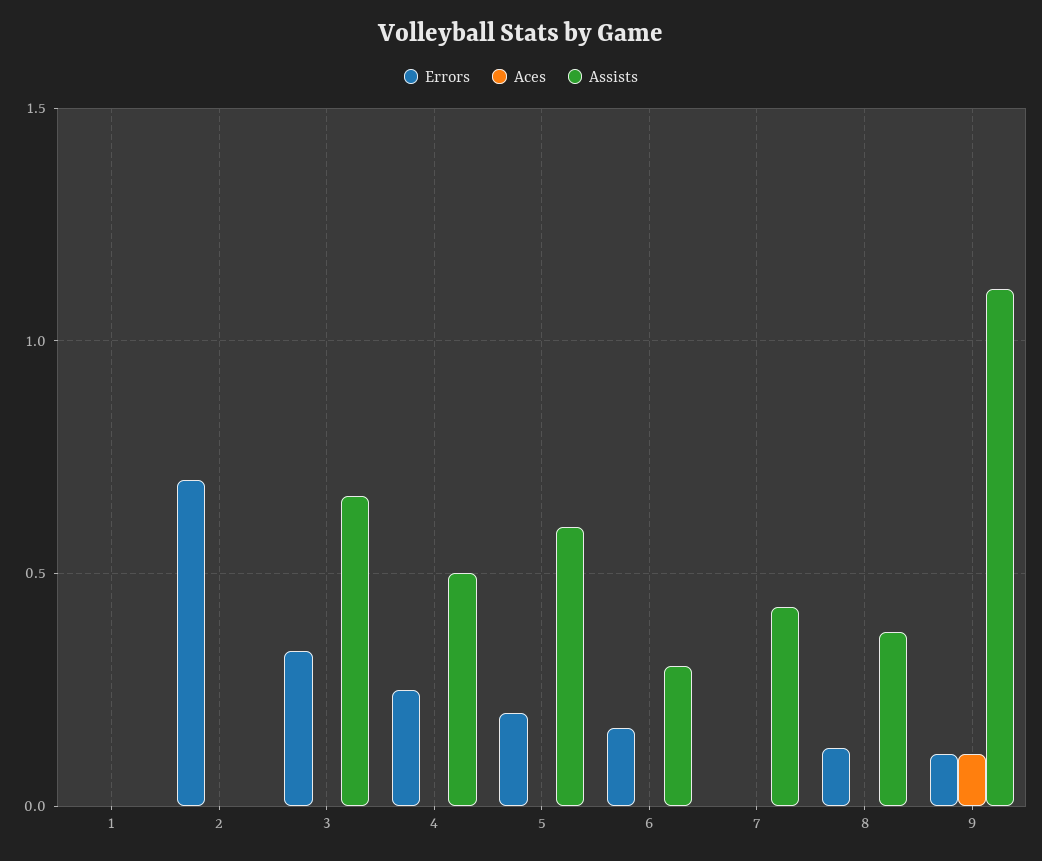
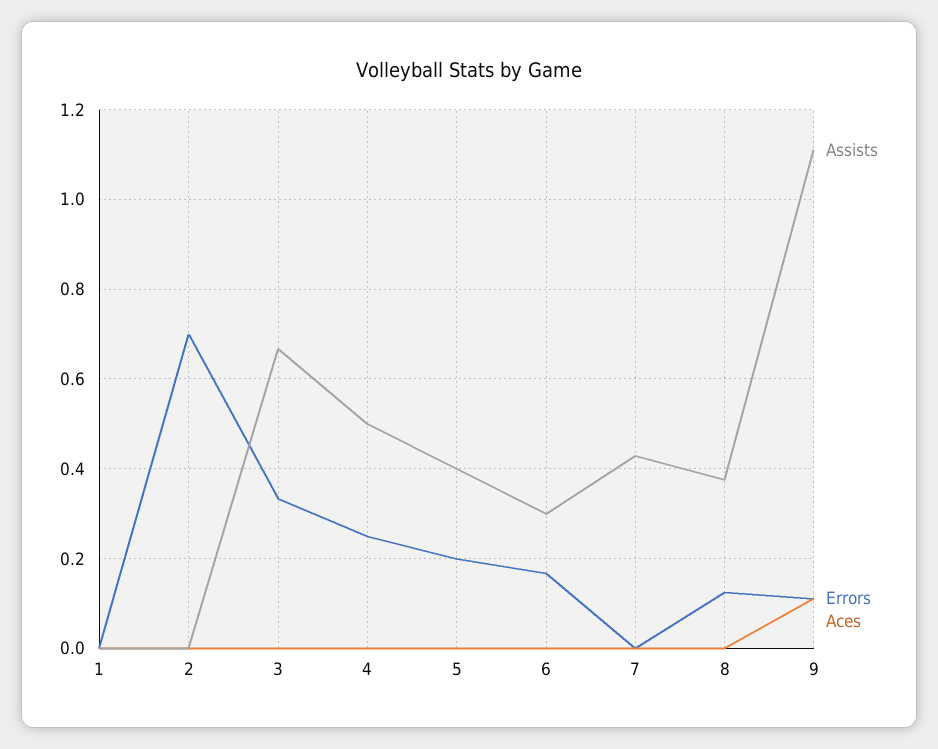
  {
    "Errors": {
      "1": 0,
      "2": 0.7,
      "3": 0.34,
      "4": 0.26,
      "5": 0.2,
      "6": 0.16,
      "7": 0,
      "8": 0.12,
      "9": 0.12
    },
    "Aces": {
      "1": 0,
      "2": 0,
      "3": 0,
      "4": 0,
      "5": 0,
      "6": 0,
      "7": 0,
      "8": 0,
      "9": 0.12
    },
    "Assists": {
      "1": 0,
      "2": 0,
      "3": 0.66,
      "4": 0.5,
-     "5": 0.6,
+     "5": 0.4,
      "6": 0.3,
      "7": 0.42,
      "8": 0.38,
      "9": 1.12
    }
  }

